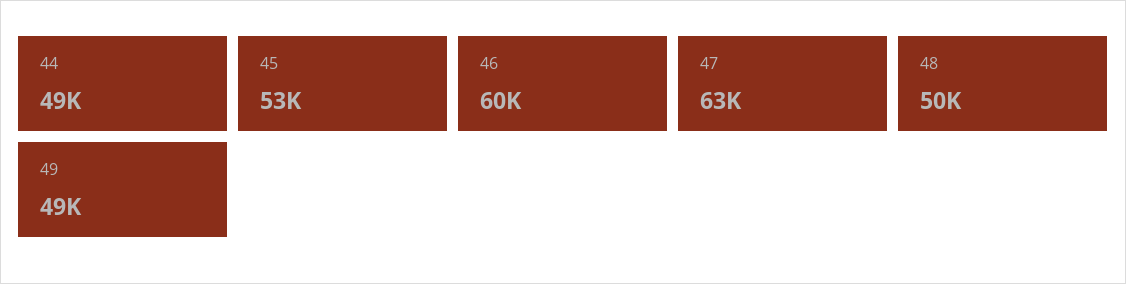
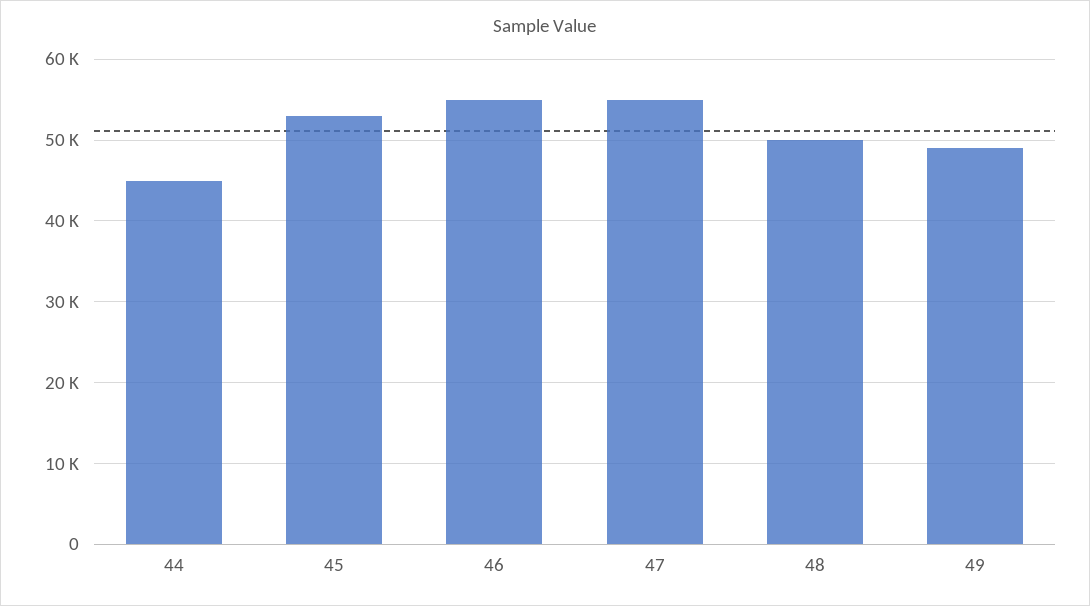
  {
-   "44": 49000,
+   "44": 45000,
    "45": 53000,
-   "46": 60000,
+   "46": 55000,
-   "47": 63000,
+   "47": 55000,
    "48": 50000,
    "49": 49000
  }

